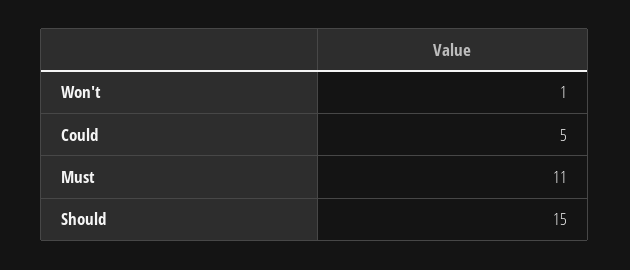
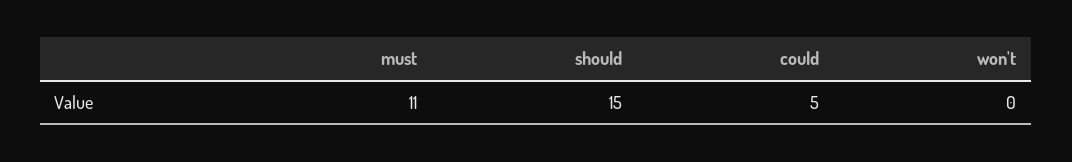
  {
-   "Won't": 1,
+   "Won't": 0,
    "Could": 5,
    "Must": 11,
    "Should": 15
  }

